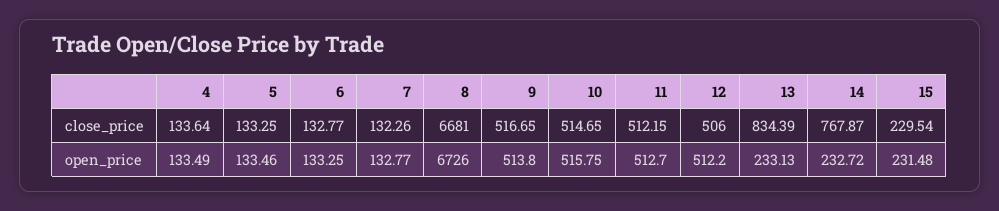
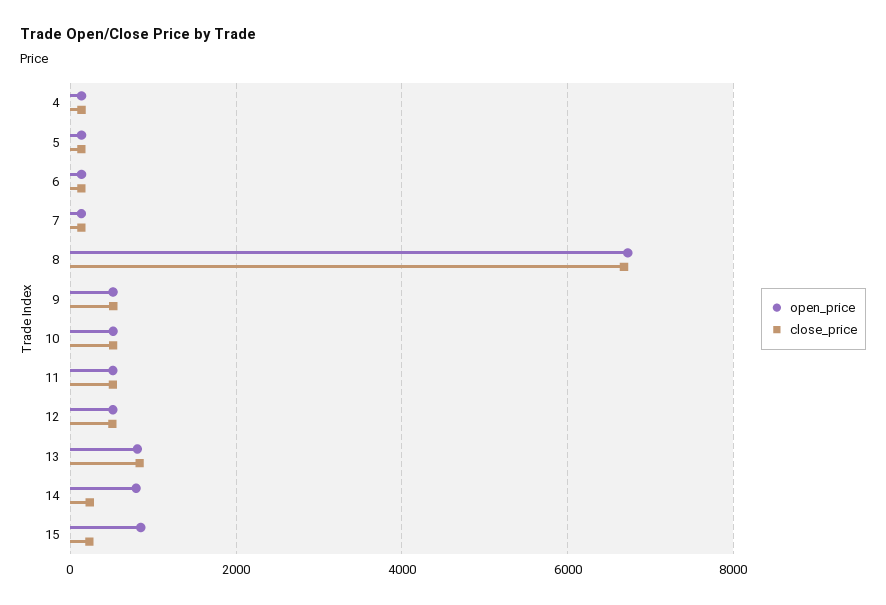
  {
    "close_price": {
      "4": 133.64,
      "5": 133.25,
      "6": 132.77,
      "7": 132.26,
      "8": 6681,
      "9": 516.65,
      "10": 514.65,
      "11": 512.15,
      "12": 506,
      "13": 834.39,
-     "14": 767.87,
+     "14": 200,
      "15": 229.54
    },
    "open_price": {
      "4": 133.49,
      "5": 133.46,
      "6": 133.25,
      "7": 132.77,
      "8": 6726,
      "9": 513.8,
      "10": 515.75,
      "11": 512.7,
      "12": 512.2,
-     "13": 233.13,
+     "13": 800,
-     "14": 232.72,
+     "14": 800,
-     "15": 231.48
+     "15": 800
    }
  }

